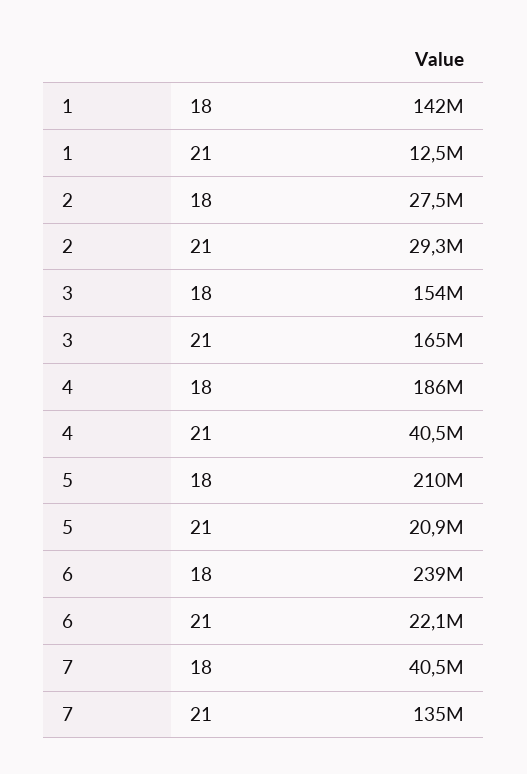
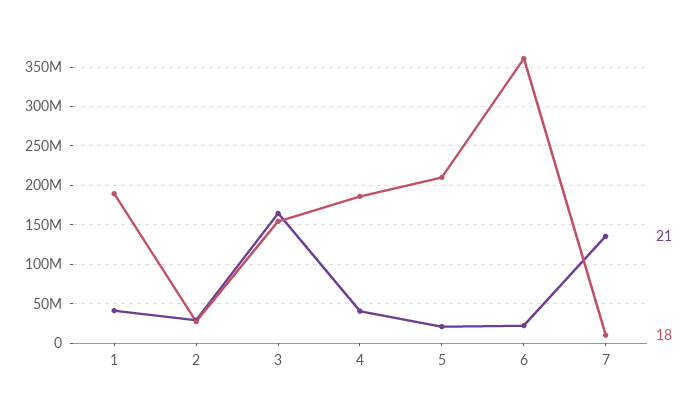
  {
    "18": {
-     "1": 142000000,
+     "1": 190000000,
      "2": 27500000,
      "3": 154000000,
      "4": 186000000,
      "5": 210000000,
-     "6": 239000000,
+     "6": 360000000,
-     "7": 40500000
+     "7": 10000000
    },
    "21": {
-     "1": 12500000,
+     "1": 40000000,
      "2": 29300000,
      "3": 165000000,
      "4": 40500000,
      "5": 20900000,
      "6": 22100000,
      "7": 135000000
    }
  }

